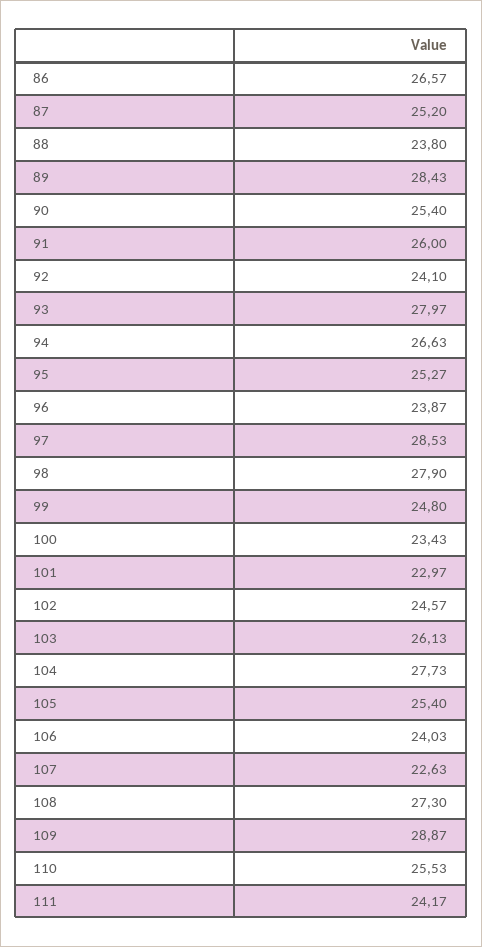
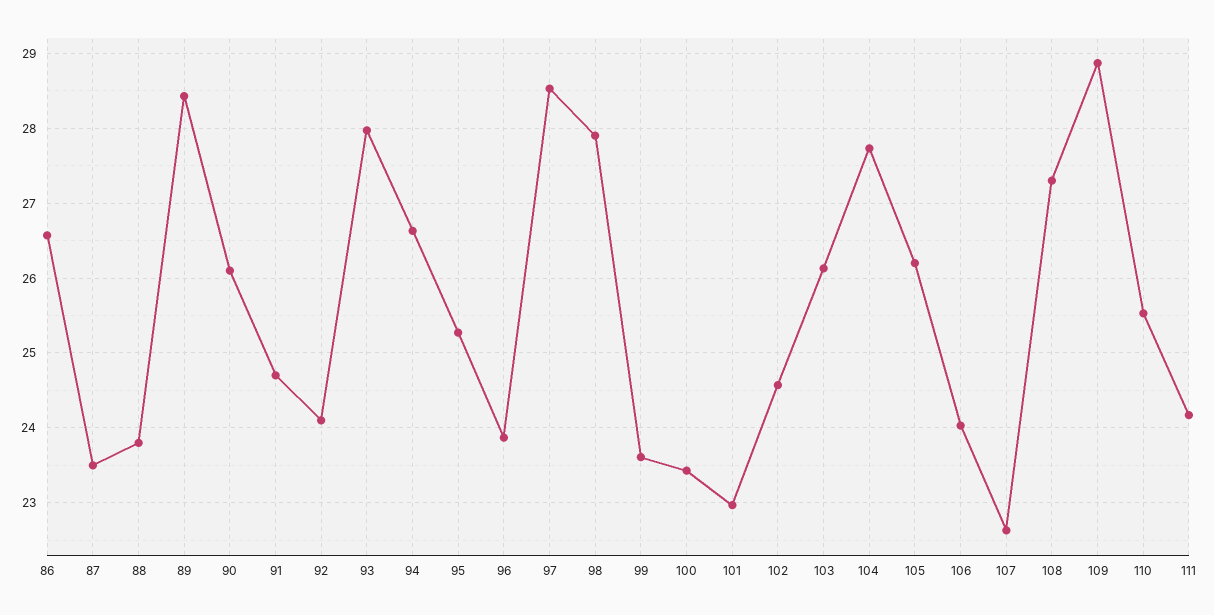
  {
    "86": 26.57,
-   "87": 25.2,
+   "87": 23.5,
    "88": 23.8,
    "89": 28.43,
-   "90": 25.4,
+   "90": 26.1,
-   "91": 26,
+   "91": 24.7,
    "92": 24.1,
    "93": 27.97,
    "94": 26.63,
    "95": 25.27,
    "96": 23.87,
    "97": 28.53,
    "98": 27.9,
-   "99": 24.8,
+   "99": 23.6,
    "100": 23.43,
    "101": 22.97,
    "102": 24.57,
    "103": 26.13,
    "104": 27.73,
-   "105": 25.4,
+   "105": 26.2,
    "106": 24.03,
    "107": 22.63,
    "108": 27.3,
    "109": 28.87,
    "110": 25.53,
    "111": 24.17
  }

